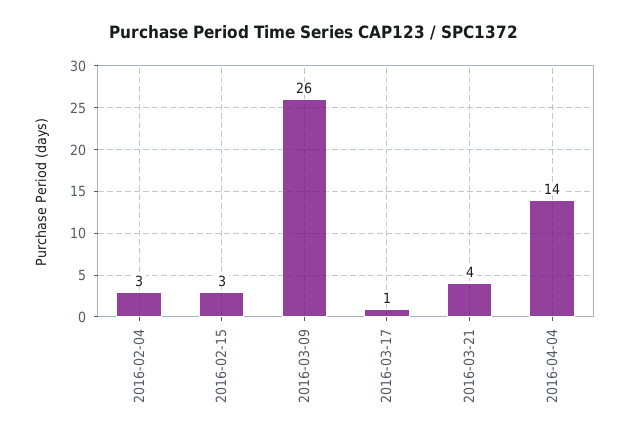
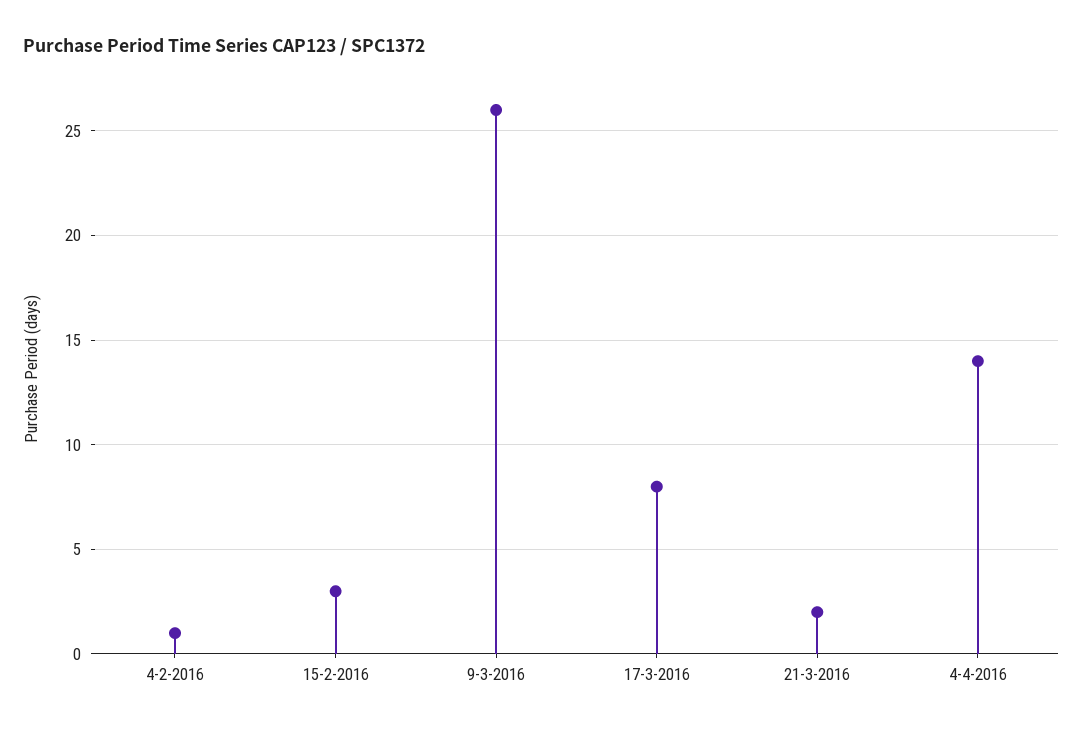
  {
-   "2016-02-04": 3,
+   "2016-02-04": 1,
    "2016-02-15": 3,
    "2016-03-09": 26,
-   "2016-03-17": 1,
+   "2016-03-17": 8,
-   "2016-03-21": 4,
+   "2016-03-21": 2,
    "2016-04-04": 14
  }

